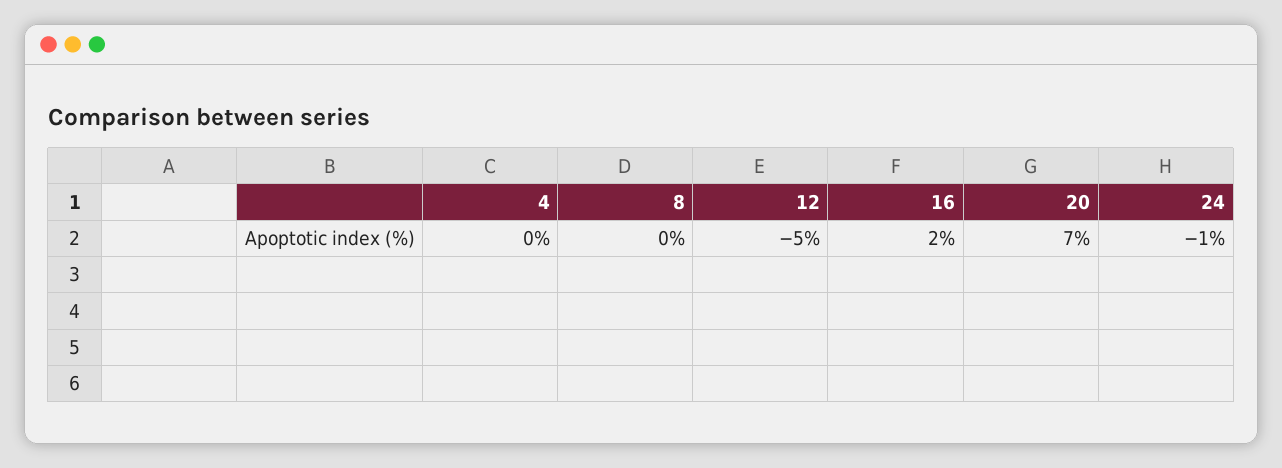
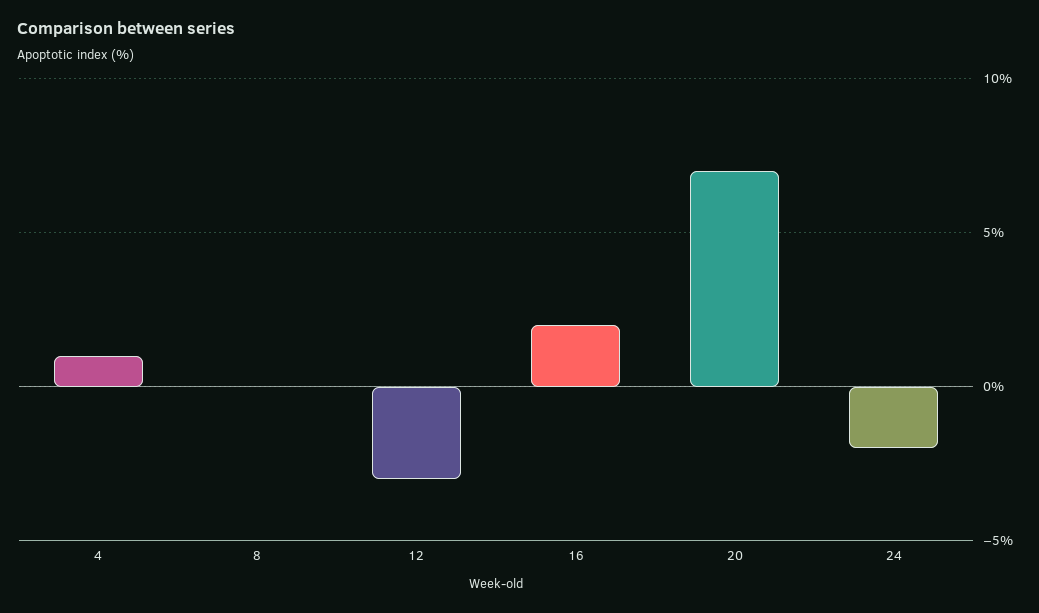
  {
-   "4": 0,
+   "4": 1,
    "8": 0,
-   "12": -5,
+   "12": -3,
    "16": 2,
    "20": 7,
-   "24": -1
+   "24": -2
  }

